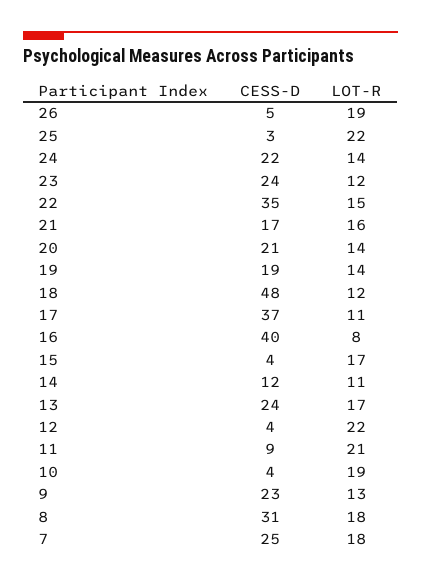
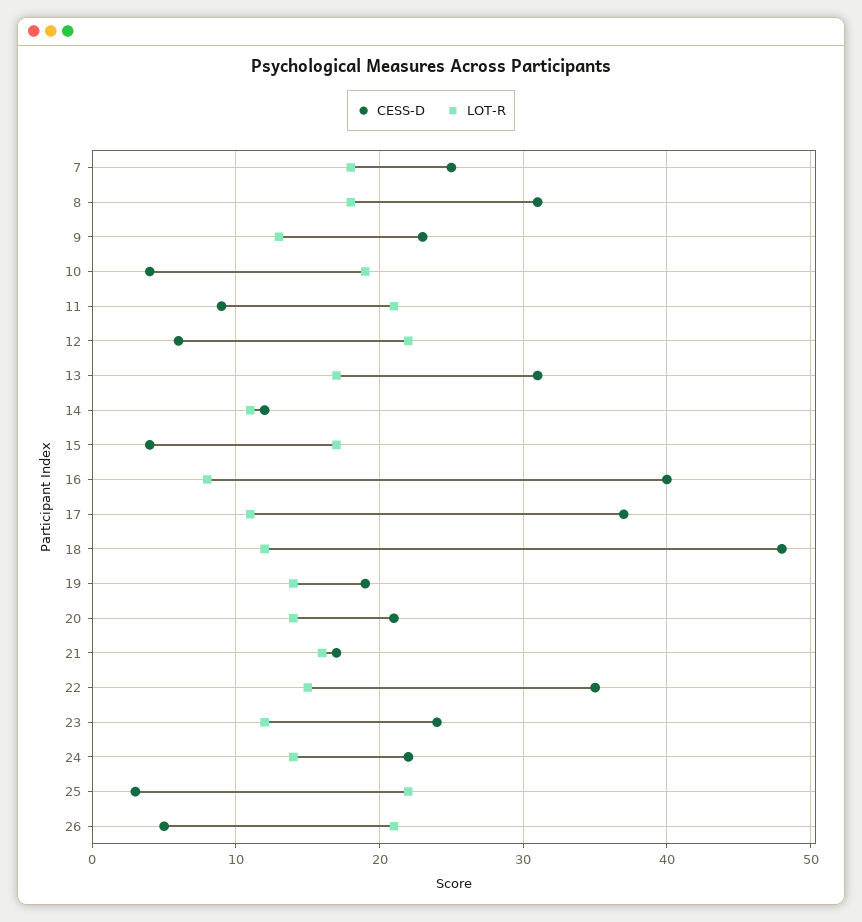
  {
    "CESS-D": {
      "26": 5,
      "25": 3,
      "24": 22,
      "23": 24,
      "22": 35,
      "21": 17,
      "20": 21,
      "19": 19,
      "18": 48,
      "17": 37,
      "16": 40,
      "15": 4,
      "14": 12,
-     "13": 24,
+     "13": 31,
-     "12": 4,
+     "12": 6,
      "11": 9,
      "10": 4,
      "9": 23,
      "8": 31,
      "7": 25
    },
    "LOT-R": {
-     "26": 19,
+     "26": 21,
      "25": 22,
      "24": 14,
      "23": 12,
      "22": 15,
      "21": 16,
      "20": 14,
      "19": 14,
      "18": 12,
      "17": 11,
      "16": 8,
      "15": 17,
      "14": 11,
      "13": 17,
      "12": 22,
      "11": 21,
      "10": 19,
      "9": 13,
      "8": 18,
      "7": 18
    }
  }

